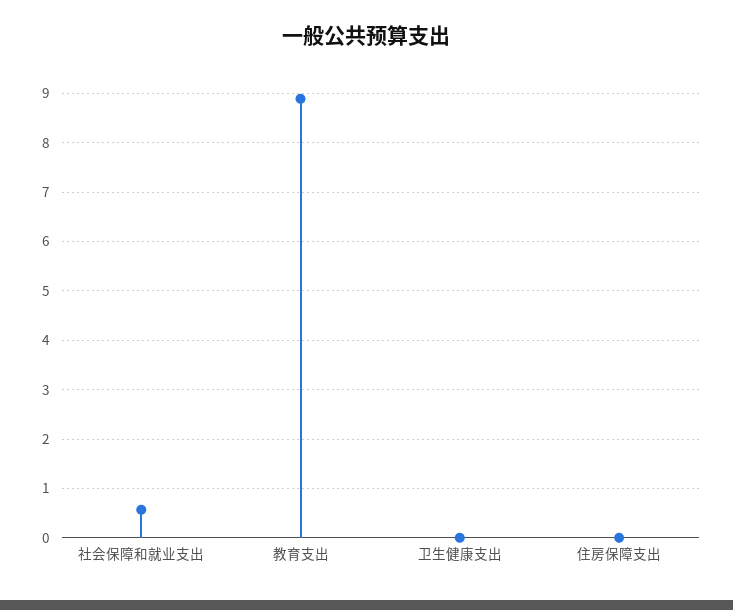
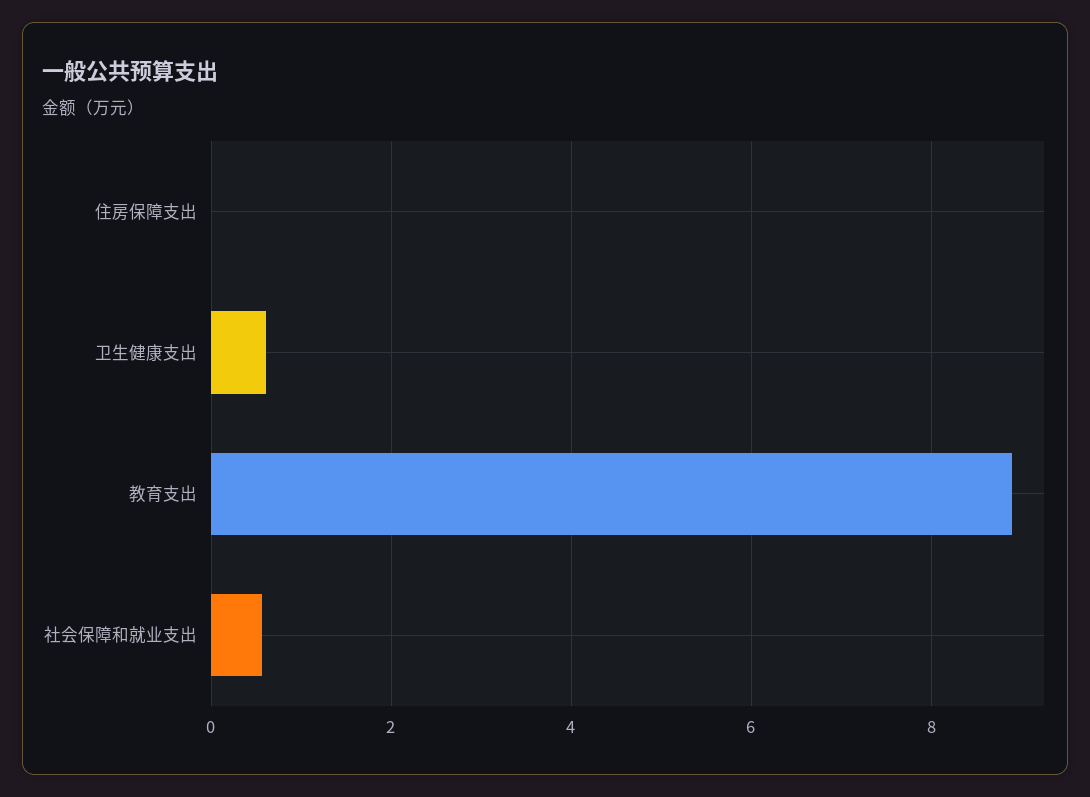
  {
    "社会保障和就业支出": 0.6,
    "教育支出": 8.8,
-   "卫生健康支出": 0,
+   "卫生健康支出": 0.6,
    "住房保障支出": 0
  }

